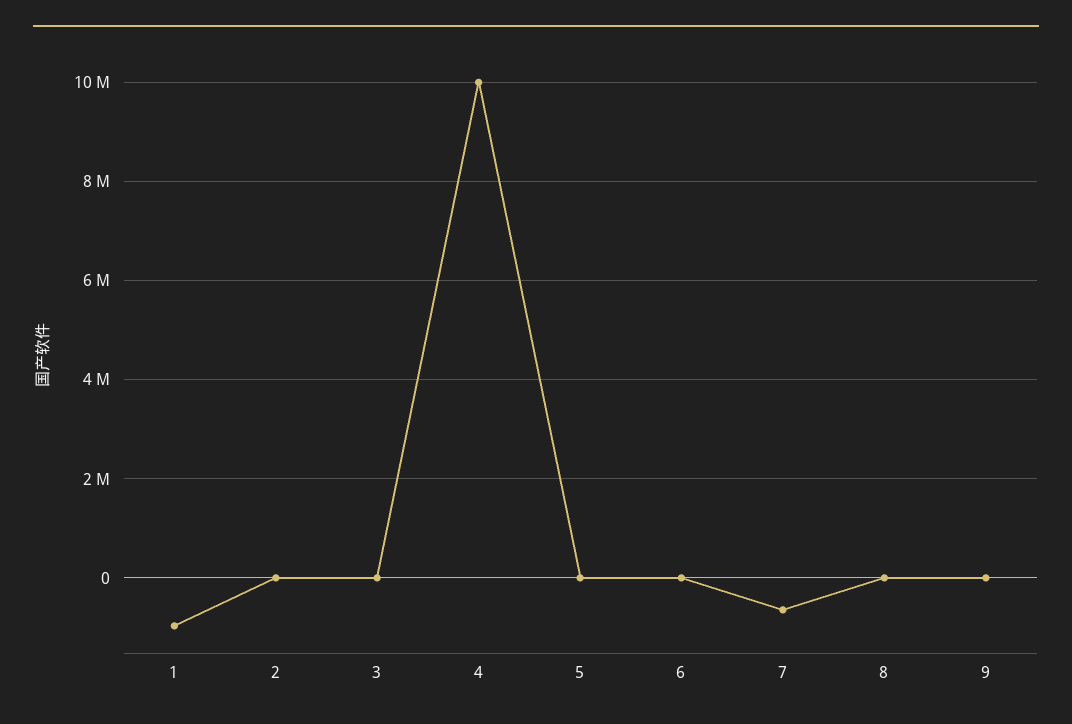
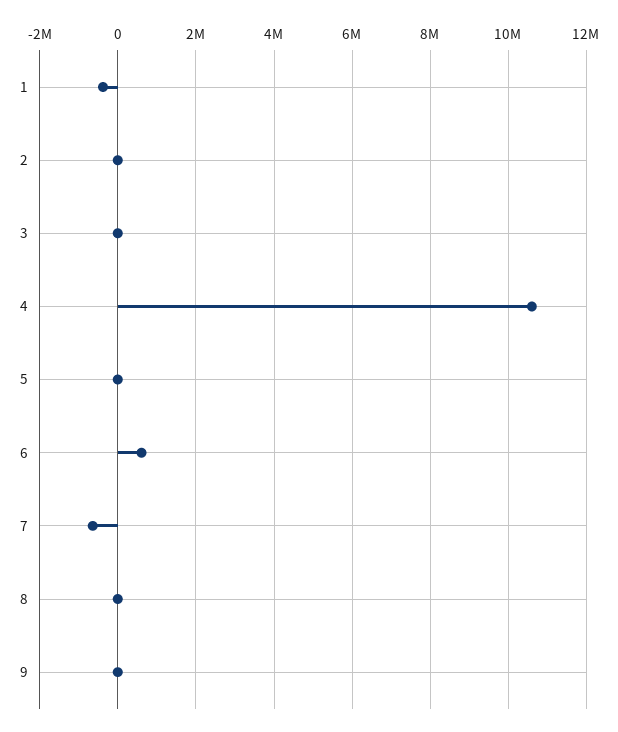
  {
-   "1": -1000000,
+   "1": -400000,
    "2": 0,
    "3": 0,
-   "4": 10000000,
+   "4": 10600000,
    "5": 0,
-   "6": 0,
+   "6": 600000,
    "7": -600000,
    "8": 0,
    "9": 0
  }

